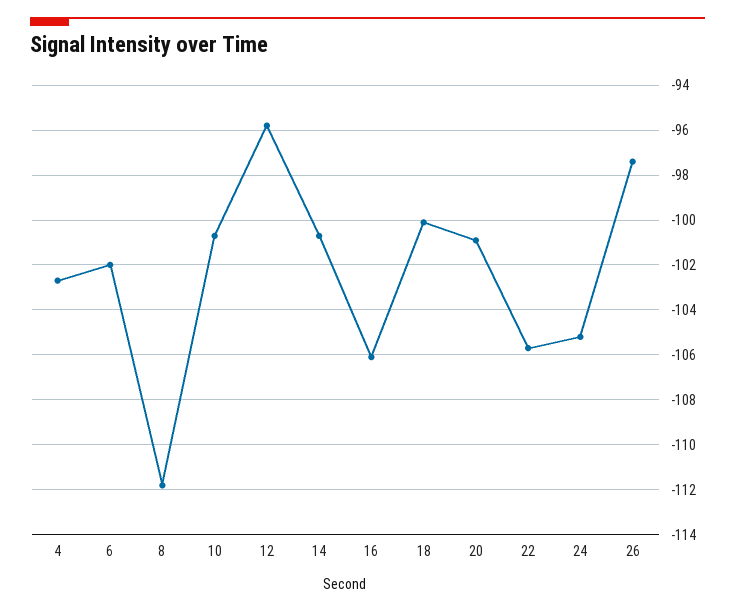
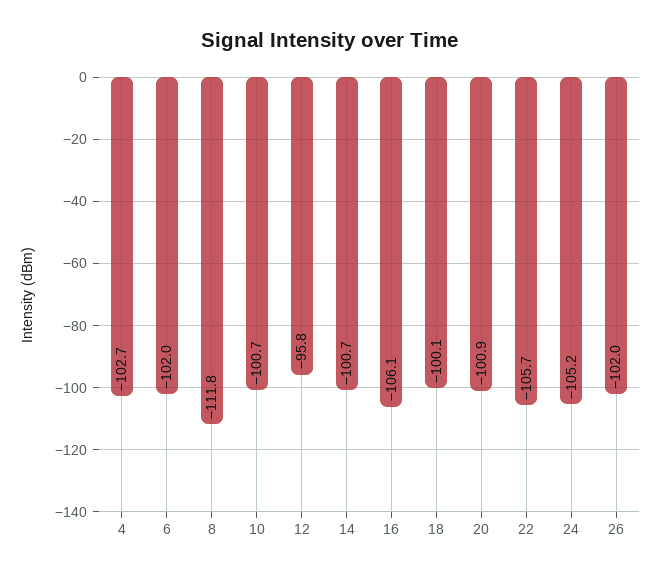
  {
    "4": -102.7,
    "6": -102,
    "8": -111.8,
    "10": -100.7,
    "12": -95.8,
    "14": -100.7,
    "16": -106.1,
    "18": -100.1,
    "20": -100.9,
    "22": -105.7,
    "24": -105.2,
-   "26": -97.5
+   "26": -102
  }

